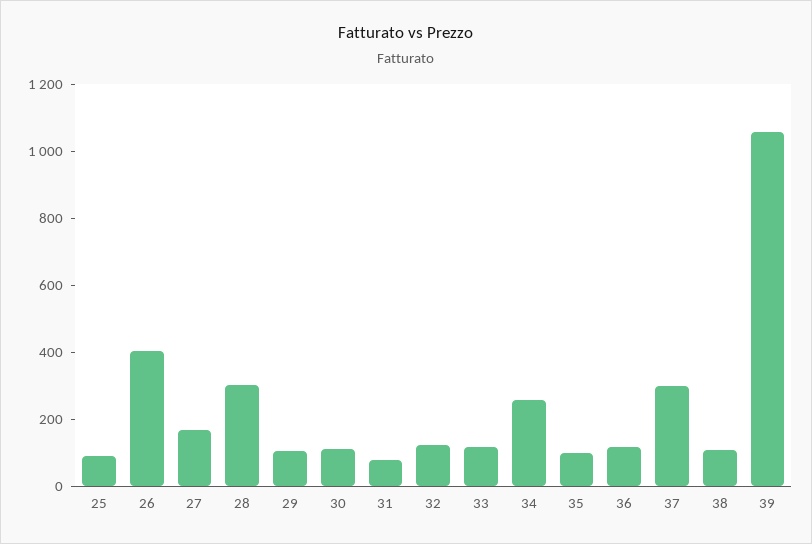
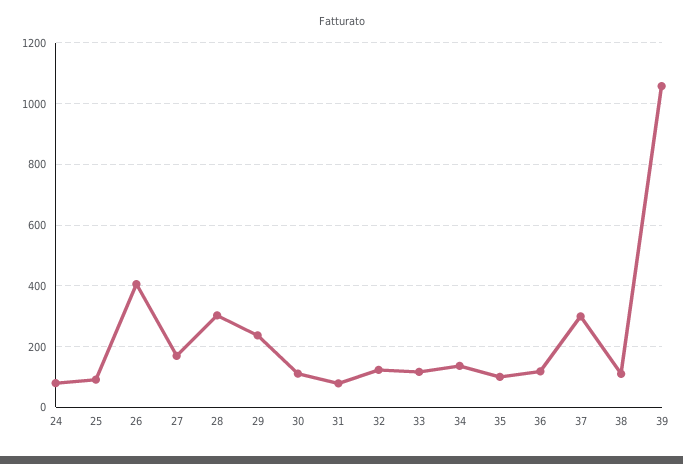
  {
    "25": 100,
    "26": 400,
    "27": 160,
    "28": 300,
-   "29": 100,
+   "29": 240,
    "30": 120,
    "31": 80,
    "32": 120,
    "33": 120,
-   "34": 250,
+   "34": 140,
    "35": 100,
    "36": 120,
    "37": 300,
    "38": 100,
-   "39": 1060
+   "39": 1060,
+   "24": 80
  }

